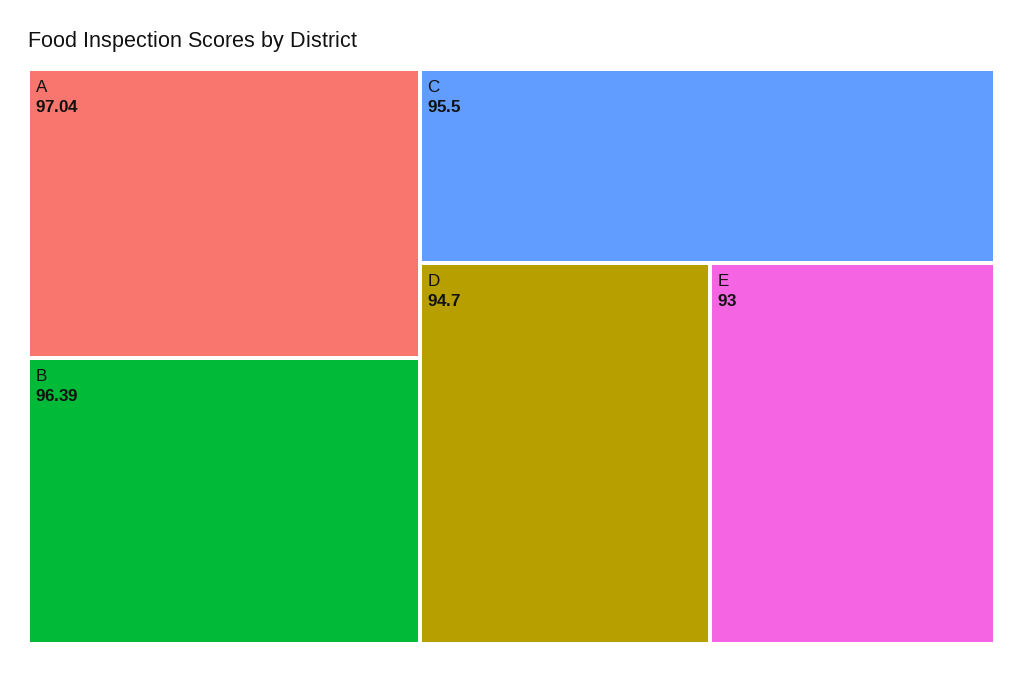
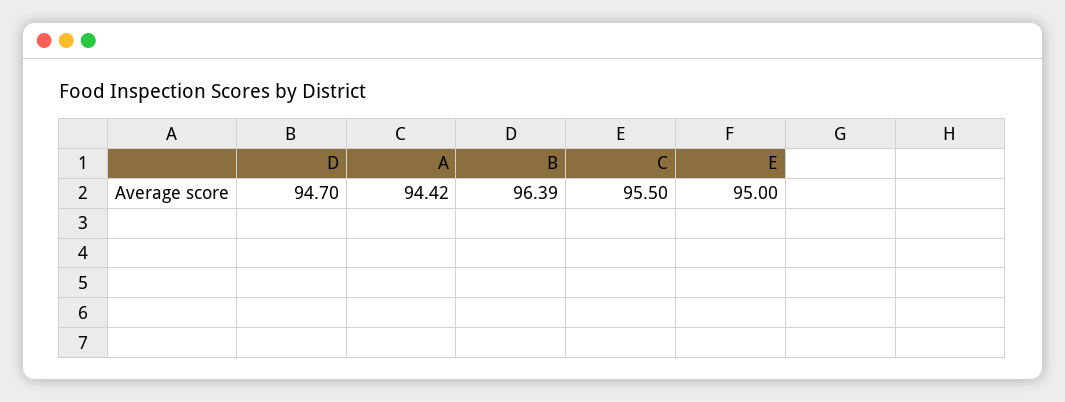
  {
-   "A": 97.04,
+   "A": 94.42,
    "B": 96.39,
    "C": 95.5,
    "D": 94.7,
-   "E": 93
+   "E": 95
  }

